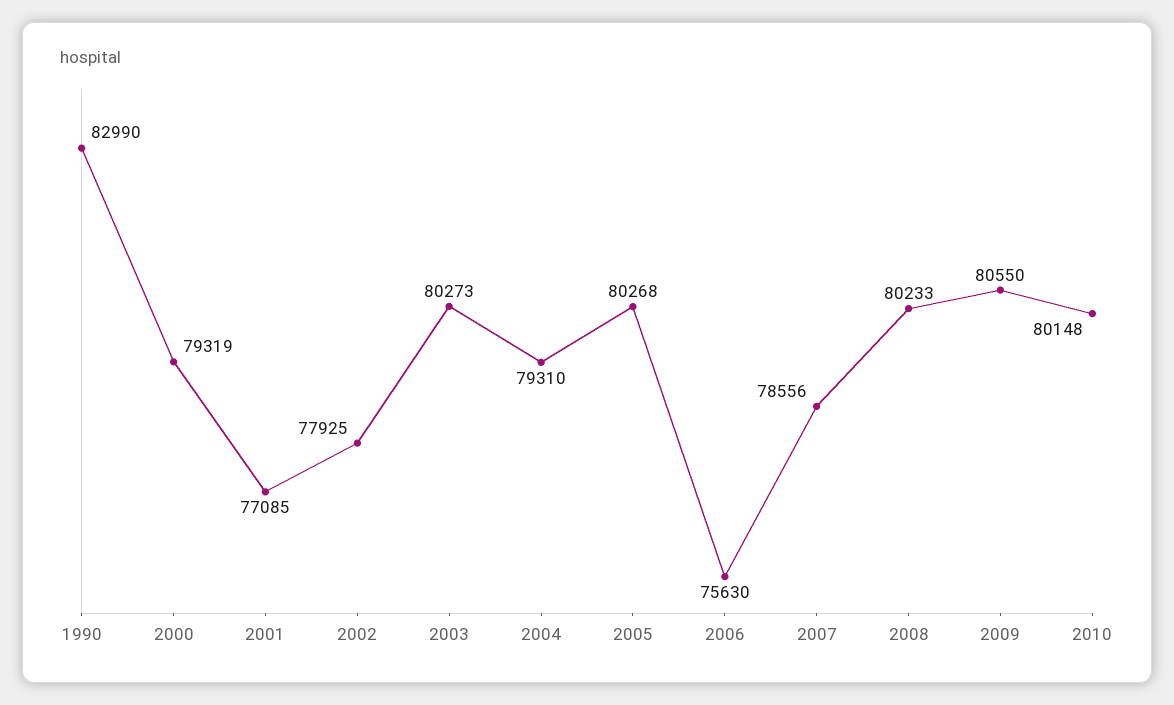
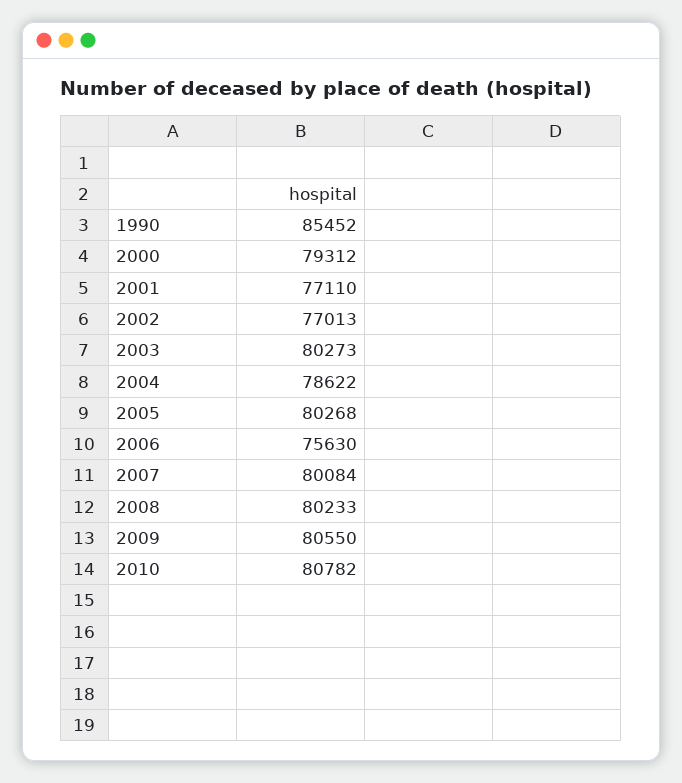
  {
-   "1990": 82990,
+   "1990": 85452,
-   "2000": 79319,
+   "2000": 79312,
-   "2001": 77085,
+   "2001": 77110,
-   "2002": 77925,
+   "2002": 77013,
    "2003": 80273,
-   "2004": 79310,
+   "2004": 78622,
    "2005": 80268,
    "2006": 75630,
-   "2007": 78556,
+   "2007": 80084,
    "2008": 80233,
    "2009": 80550,
-   "2010": 80148
+   "2010": 80782
  }

